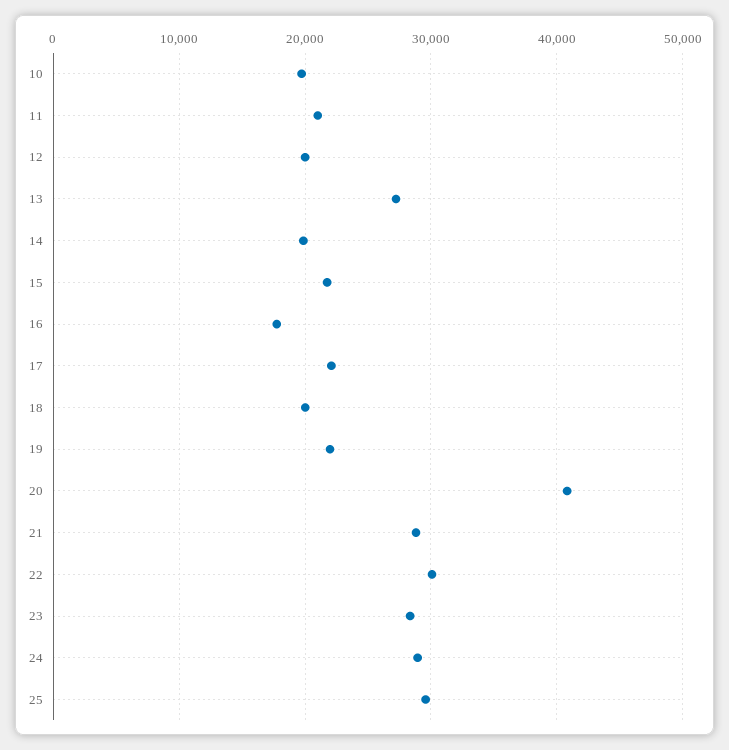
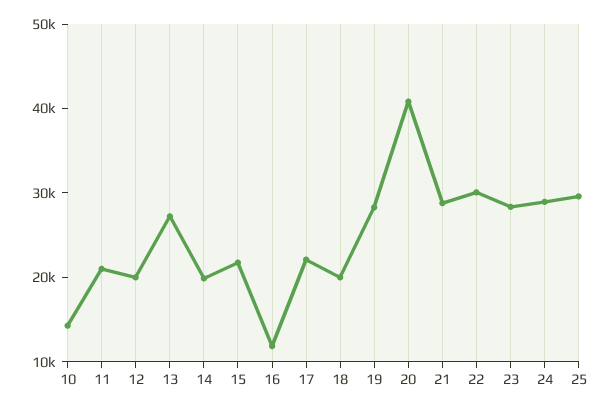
  {
-   "10": 20000,
+   "10": 14000,
    "11": 21000,
    "12": 20000,
    "13": 27000,
    "14": 20000,
    "15": 22000,
-   "16": 18000,
+   "16": 12000,
    "17": 22000,
    "18": 20000,
-   "19": 22000,
+   "19": 28000,
    "20": 41000,
    "21": 29000,
    "22": 30000,
    "23": 28000,
    "24": 29000,
    "25": 30000
  }

